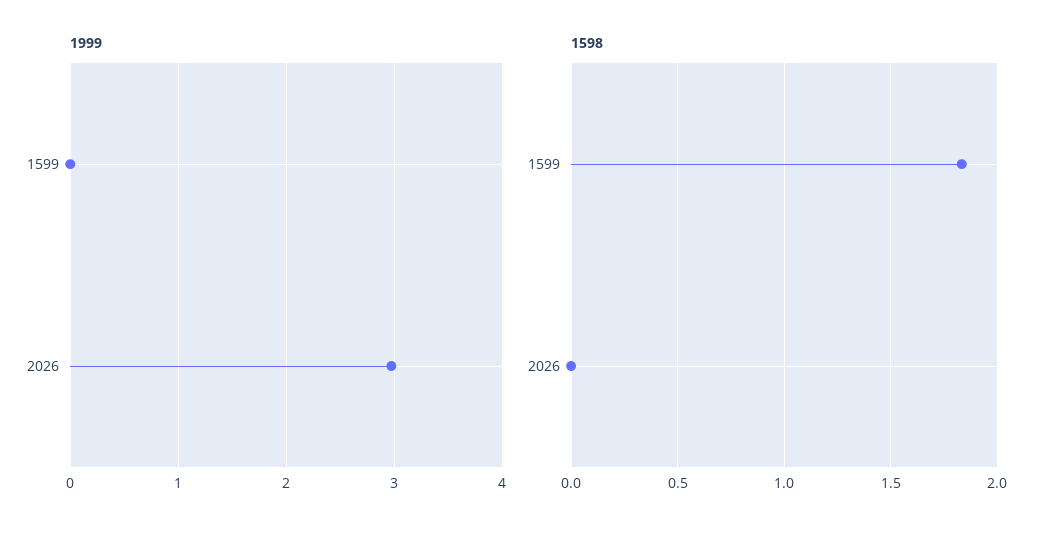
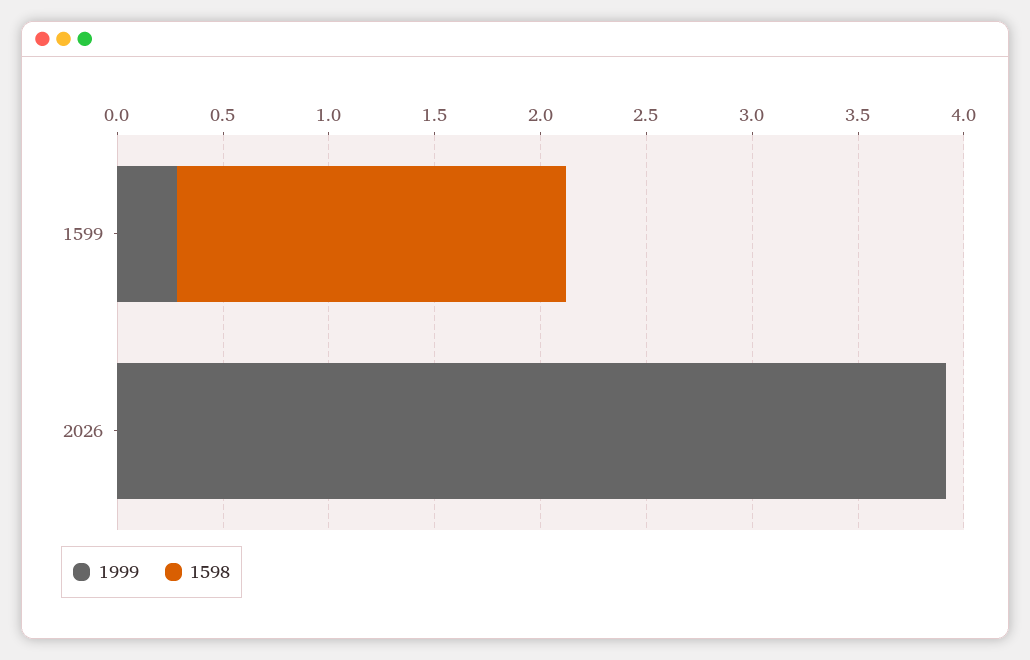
  {
    "1999": {
-     "1599": 0,
+     "1599": 0.3,
-     "2026": 3
+     "2026": 3.9
    },
    "1598": {
      "1599": 1.85,
      "2026": 0
    }
  }

